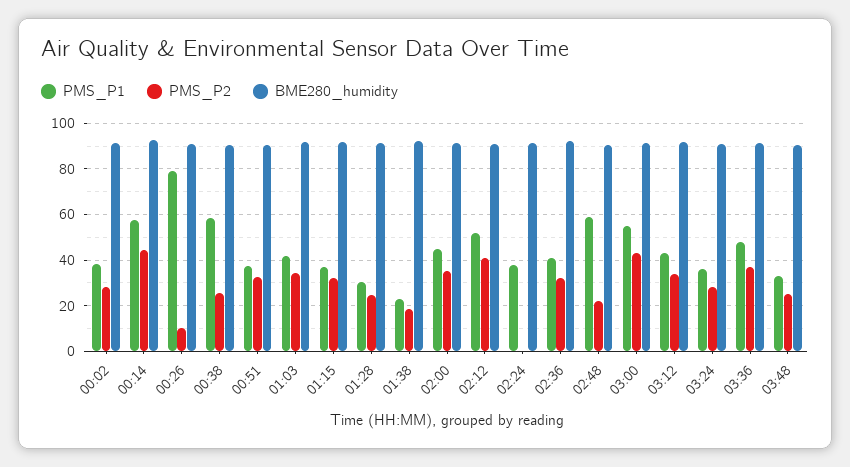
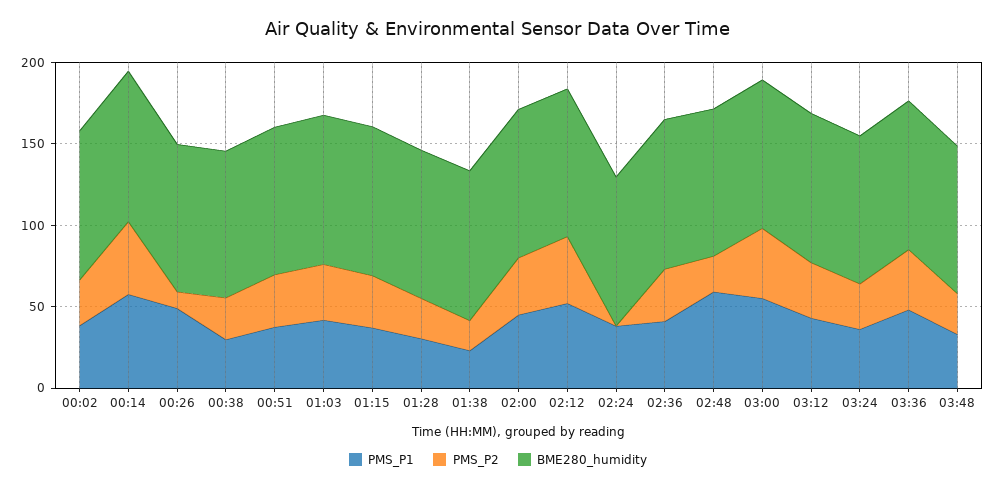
  {
    "PMS_P1": {
      "00:02": 40,
      "00:14": 60,
-     "00:26": 80,
+     "00:26": 50,
-     "00:38": 60,
+     "00:38": 30,
      "00:51": 35,
      "01:03": 40,
      "01:15": 35,
      "01:28": 30,
      "01:38": 25,
      "02:00": 45,
      "02:12": 50,
      "02:24": 40,
      "02:36": 40,
      "02:48": 60,
      "03:00": 55,
      "03:12": 45,
      "03:24": 35,
      "03:36": 50,
      "03:48": 35
    },
    "PMS_P2": {
      "00:02": 30,
      "00:14": 45,
      "00:26": 10,
      "00:38": 25,
      "00:51": 30,
      "01:03": 35,
      "01:15": 30,
      "01:28": 25,
      "01:38": 20,
      "02:00": 35,
      "02:12": 40,
      "02:24": 0,
      "02:36": 30,
      "02:48": 20,
      "03:00": 45,
      "03:12": 35,
      "03:24": 30,
      "03:36": 35,
      "03:48": 25
    },
    "BME280_humidity": {
      "00:02": 90,
      "00:14": 95,
      "00:26": 90,
      "00:38": 90,
      "00:51": 90,
      "01:03": 90,
      "01:15": 90,
      "01:28": 90,
      "01:38": 90,
      "02:00": 90,
      "02:12": 90,
      "02:24": 90,
      "02:36": 90,
      "02:48": 90,
      "03:00": 90,
      "03:12": 90,
      "03:24": 90,
      "03:36": 90,
      "03:48": 90
    }
  }

